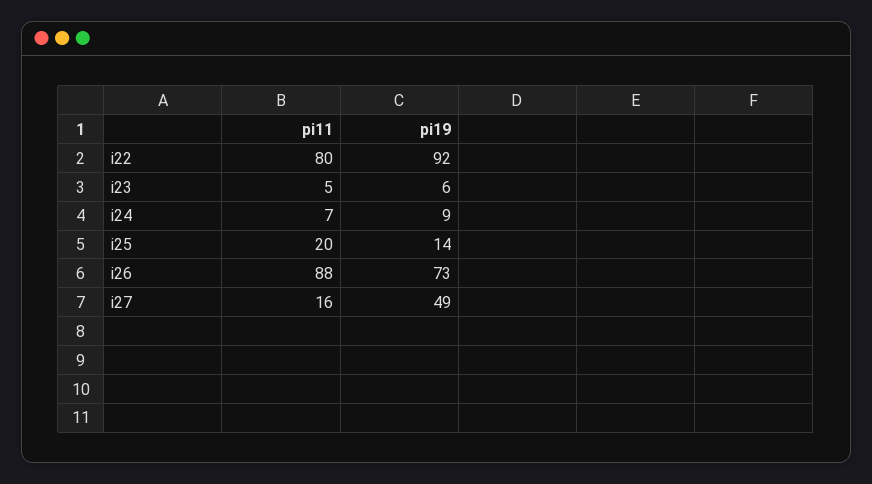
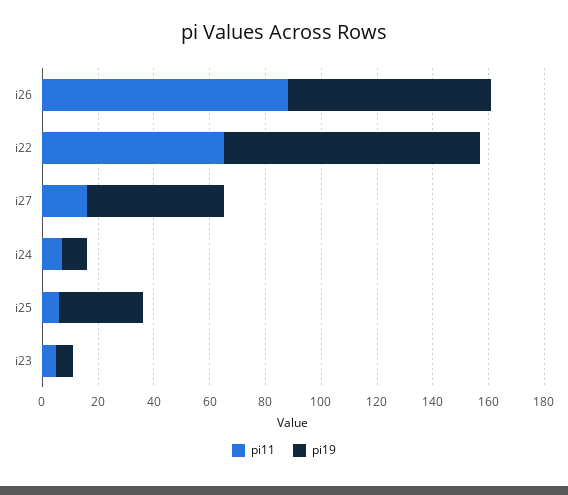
  {
    "pi11": {
-     "i22": 80,
+     "i22": 65,
      "i23": 5,
      "i24": 7,
-     "i25": 20,
+     "i25": 5,
      "i26": 88,
      "i27": 16
    },
    "pi19": {
      "i22": 92,
      "i23": 6,
      "i24": 9,
-     "i25": 14,
+     "i25": 30,
      "i26": 73,
      "i27": 49
    }
  }

